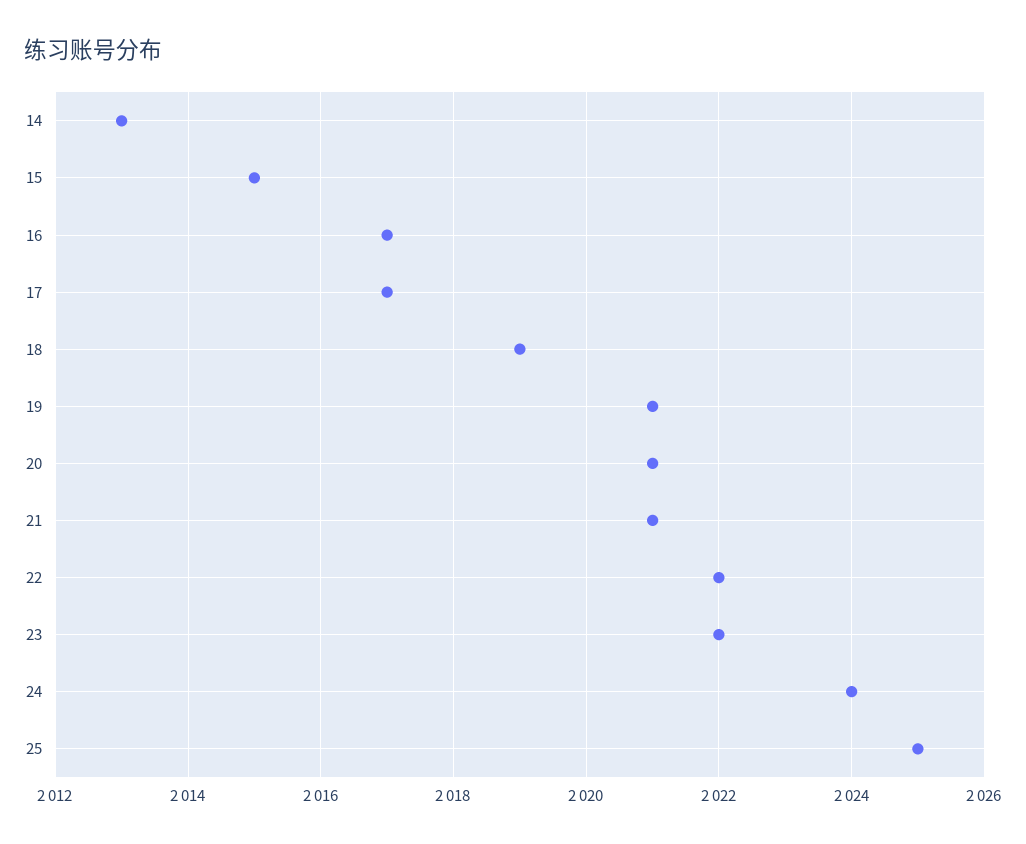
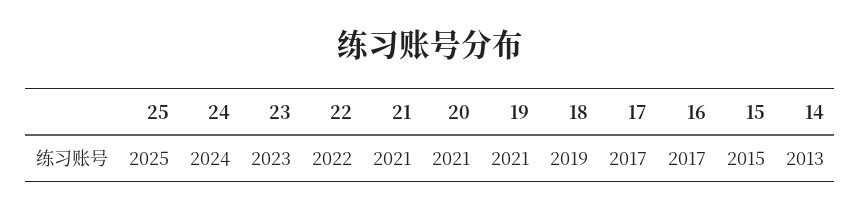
  {
    "14": 2013,
    "15": 2015,
    "16": 2017,
    "17": 2017,
    "18": 2019,
    "19": 2021,
    "20": 2021,
    "21": 2021,
    "22": 2022,
-   "23": 2022,
+   "23": 2023,
    "24": 2024,
    "25": 2025
  }

